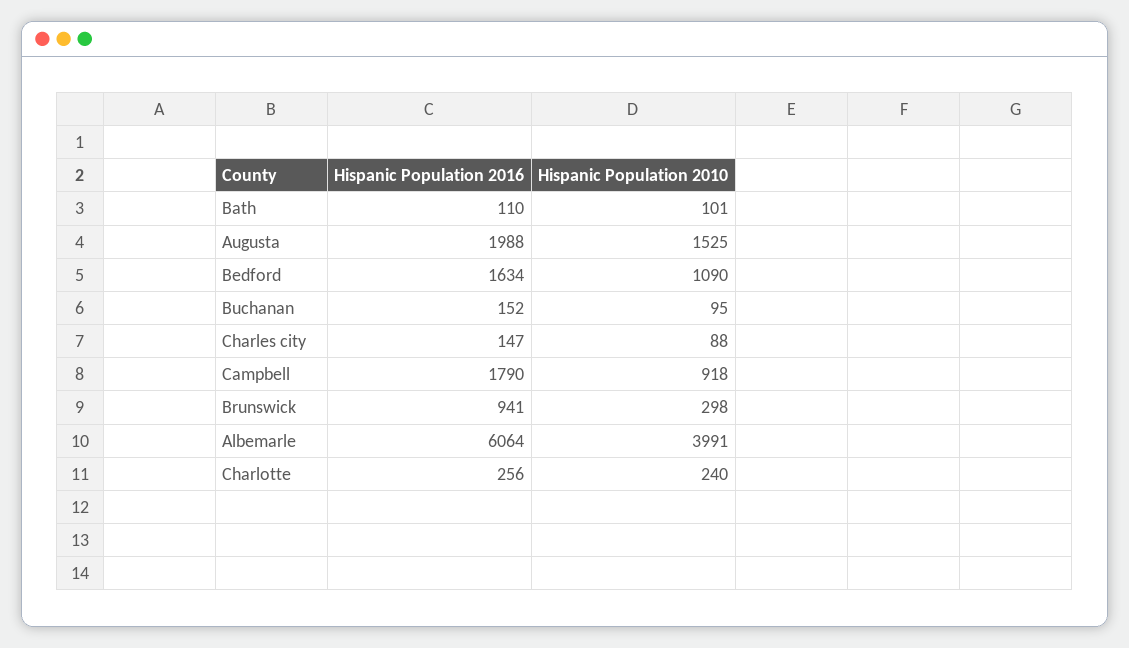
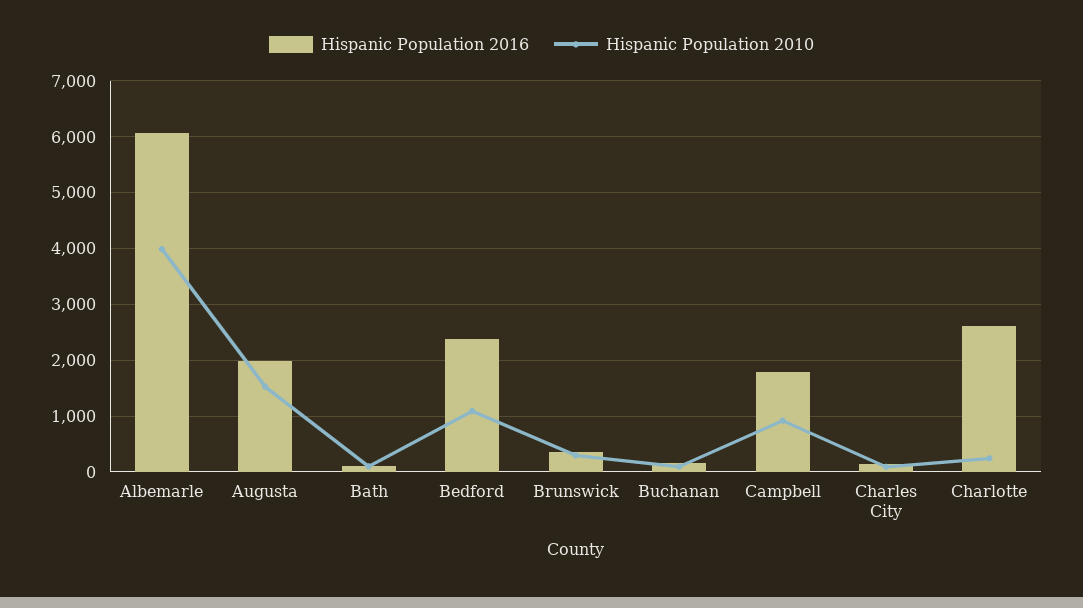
  {
    "Hispanic Population 2016": {
      "Bath": 110,
      "Augusta": 1988,
-     "Bedford": 1634,
+     "Bedford": 2400,
      "Buchanan": 152,
      "Charles city": 147,
      "Campbell": 1790,
-     "Brunswick": 941,
+     "Brunswick": 400,
      "Albemarle": 6064,
-     "Charlotte": 256
+     "Charlotte": 2600
    },
    "Hispanic Population 2010": {
      "Bath": 101,
      "Augusta": 1525,
      "Bedford": 1090,
      "Buchanan": 95,
      "Charles city": 88,
      "Campbell": 918,
      "Brunswick": 298,
      "Albemarle": 3991,
      "Charlotte": 240
    }
  }

